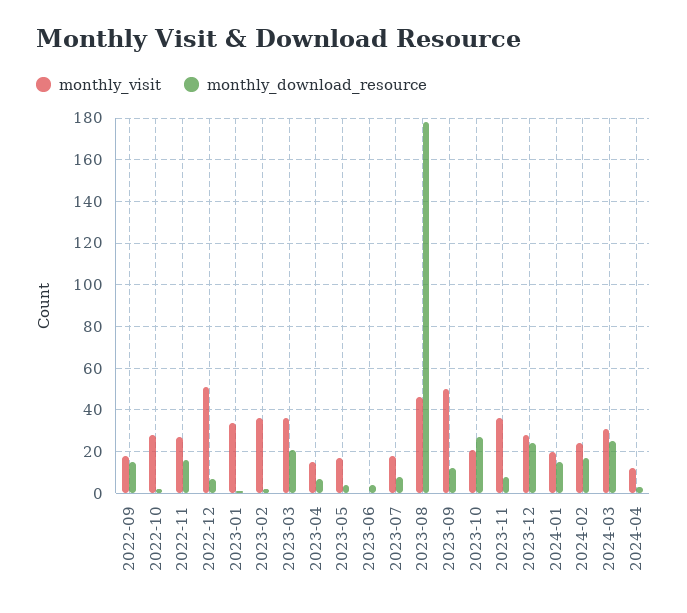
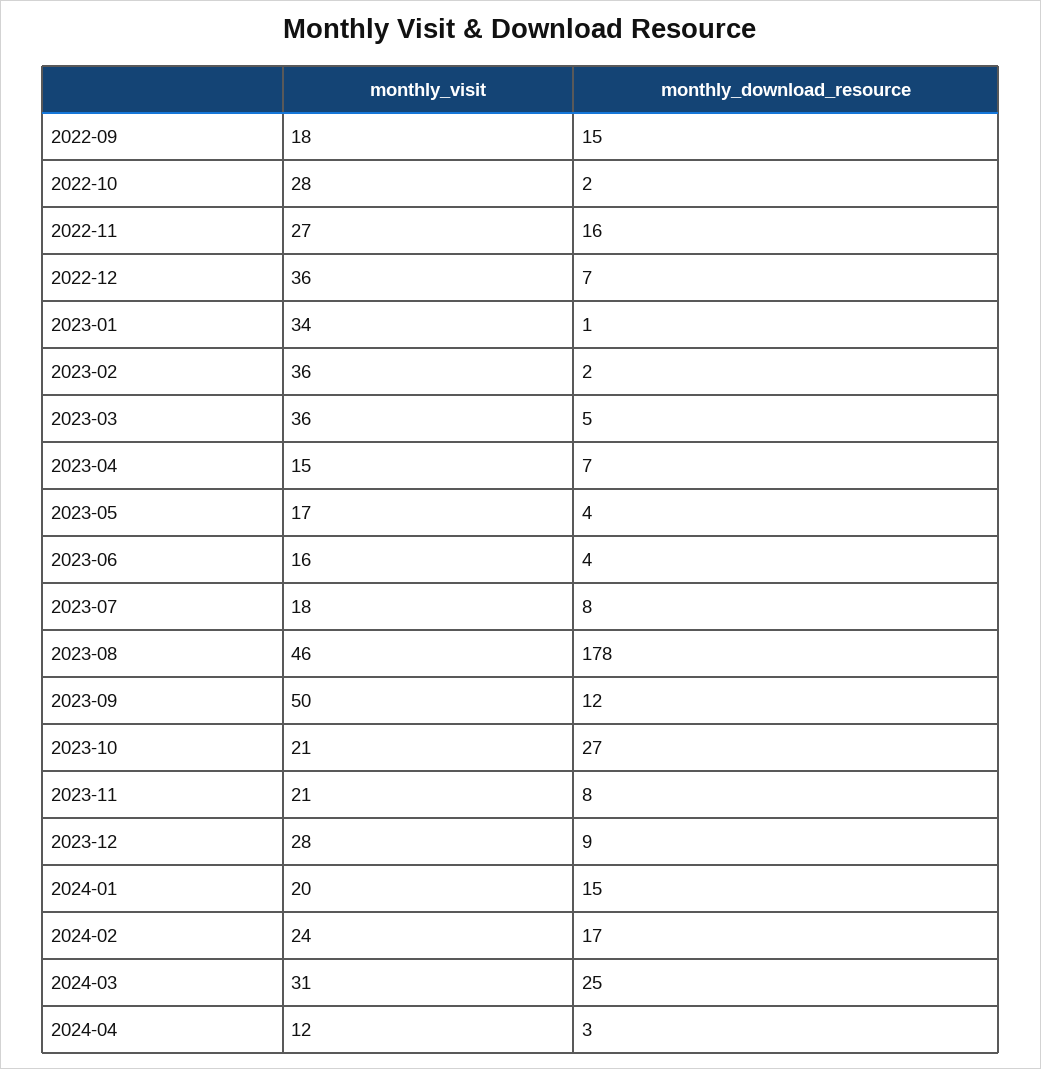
  {
    "monthly_visit": {
      "2022-09": 18,
      "2022-10": 28,
      "2022-11": 27,
-     "2022-12": 50,
+     "2022-12": 36,
      "2023-01": 34,
      "2023-02": 36,
      "2023-03": 36,
      "2023-04": 15,
      "2023-05": 17,
-     "2023-06": 0,
+     "2023-06": 16,
      "2023-07": 18,
      "2023-08": 46,
      "2023-09": 50,
      "2023-10": 21,
-     "2023-11": 35,
+     "2023-11": 21,
      "2023-12": 28,
      "2024-01": 20,
      "2024-02": 24,
      "2024-03": 31,
      "2024-04": 12
    },
    "monthly_download_resource": {
      "2022-09": 15,
      "2022-10": 2,
      "2022-11": 16,
      "2022-12": 7,
      "2023-01": 1,
      "2023-02": 2,
-     "2023-03": 20,
+     "2023-03": 5,
      "2023-04": 7,
      "2023-05": 4,
      "2023-06": 4,
      "2023-07": 8,
      "2023-08": 178,
      "2023-09": 12,
      "2023-10": 27,
      "2023-11": 8,
-     "2023-12": 25,
+     "2023-12": 9,
      "2024-01": 15,
      "2024-02": 17,
      "2024-03": 25,
      "2024-04": 3
    }
  }

